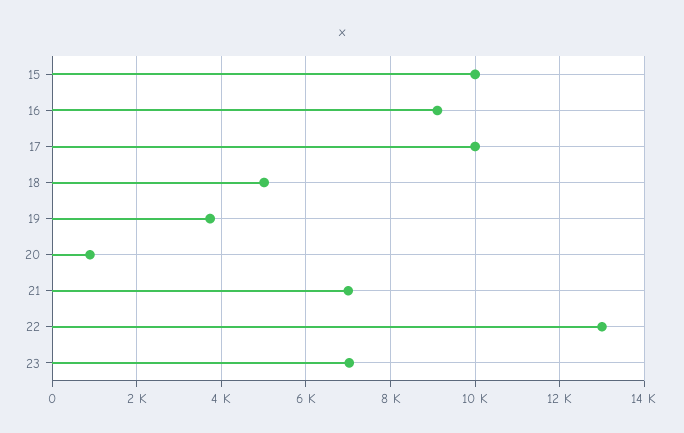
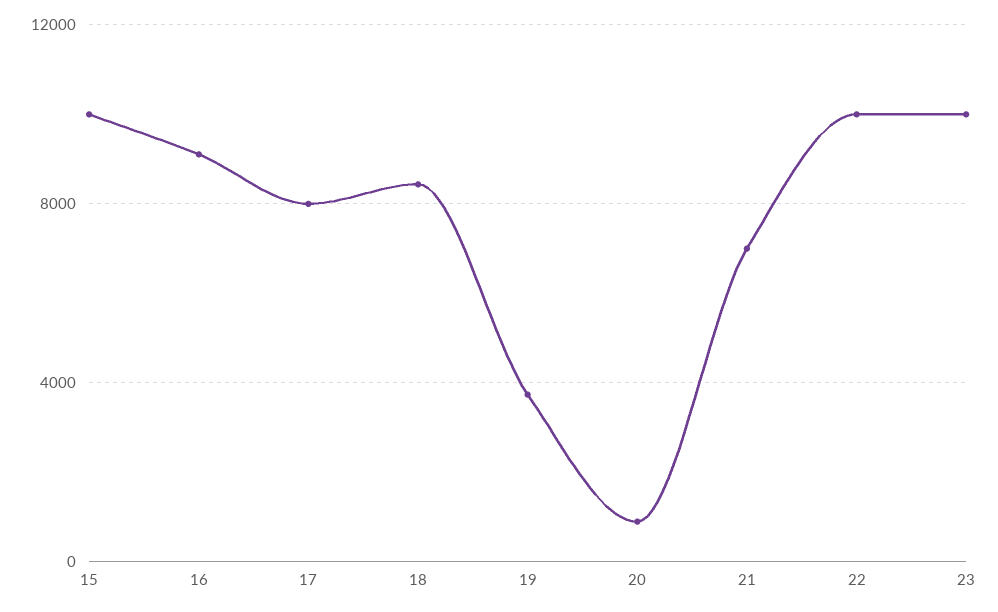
  {
    "15": 10000,
    "16": 9200,
-   "17": 10000,
+   "17": 8000,
-   "18": 5000,
+   "18": 8500,
    "19": 3800,
    "20": 800,
    "21": 7000,
-   "22": 13000,
+   "22": 10000,
-   "23": 7000
+   "23": 10000
  }

